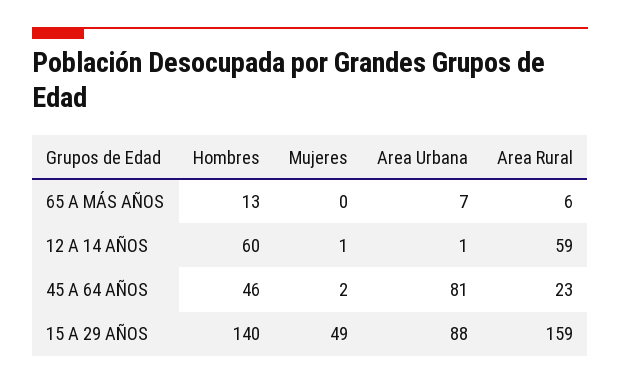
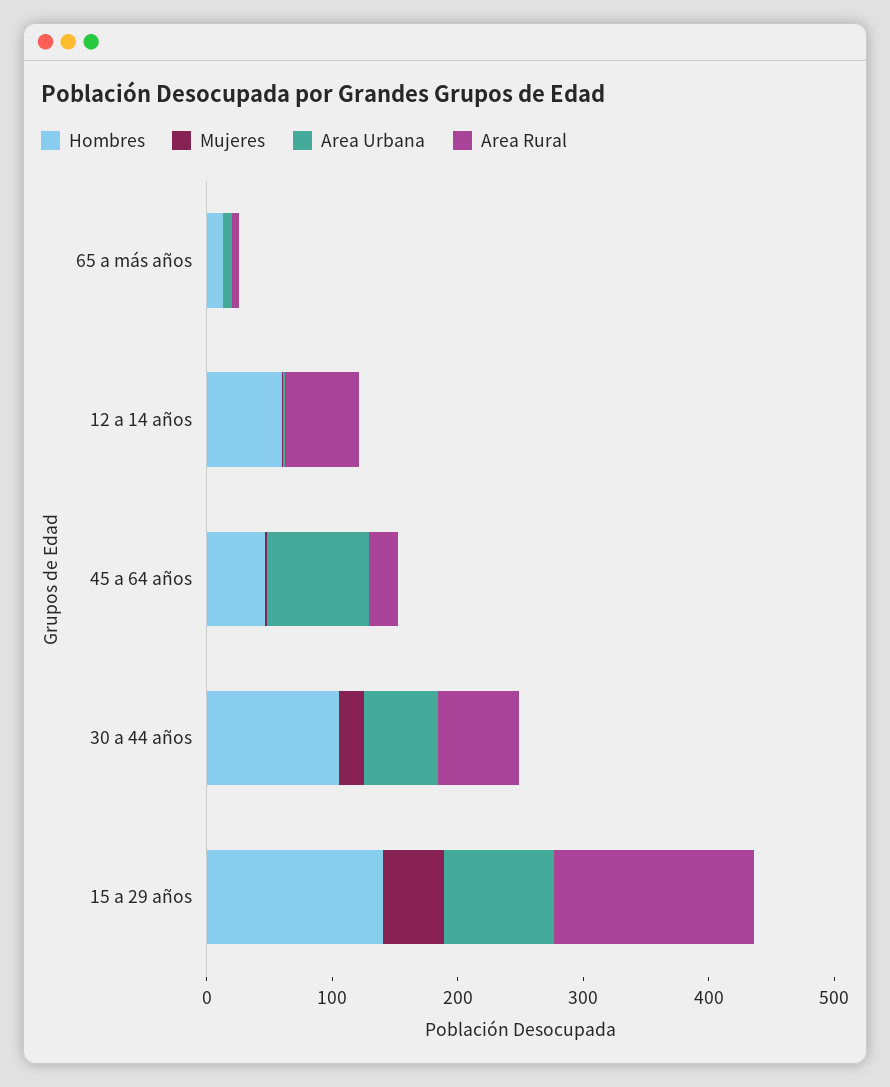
  {
    "Hombres": {
      "65 A MÁS AÑOS": 13,
      "12 A 14 AÑOS": 60,
      "45 A 64 AÑOS": 46,
-     "15 A 29 AÑOS": 140
+     "15 A 29 AÑOS": 140,
+     "30 a 44 años": 100
    },
    "Mujeres": {
      "65 A MÁS AÑOS": 0,
      "12 A 14 AÑOS": 1,
      "45 A 64 AÑOS": 2,
-     "15 A 29 AÑOS": 49
+     "15 A 29 AÑOS": 49,
+     "30 a 44 años": 20
    },
    "Area Urbana": {
      "65 A MÁS AÑOS": 7,
      "12 A 14 AÑOS": 1,
      "45 A 64 AÑOS": 81,
-     "15 A 29 AÑOS": 88
+     "15 A 29 AÑOS": 88,
+     "30 a 44 años": 60
    },
    "Area Rural": {
      "65 A MÁS AÑOS": 6,
      "12 A 14 AÑOS": 59,
      "45 A 64 AÑOS": 23,
-     "15 A 29 AÑOS": 159
+     "15 A 29 AÑOS": 159,
+     "30 a 44 años": 60
    }
  }

